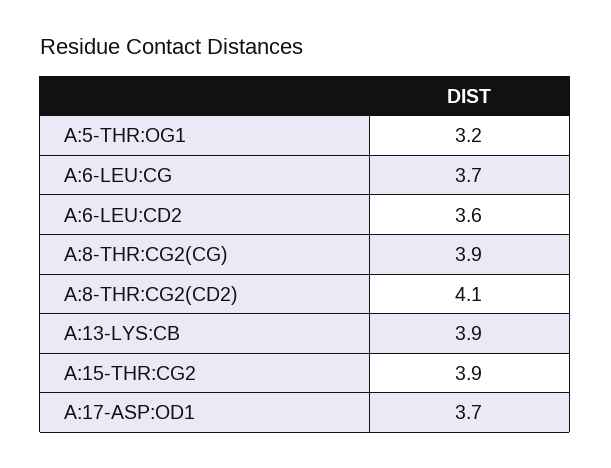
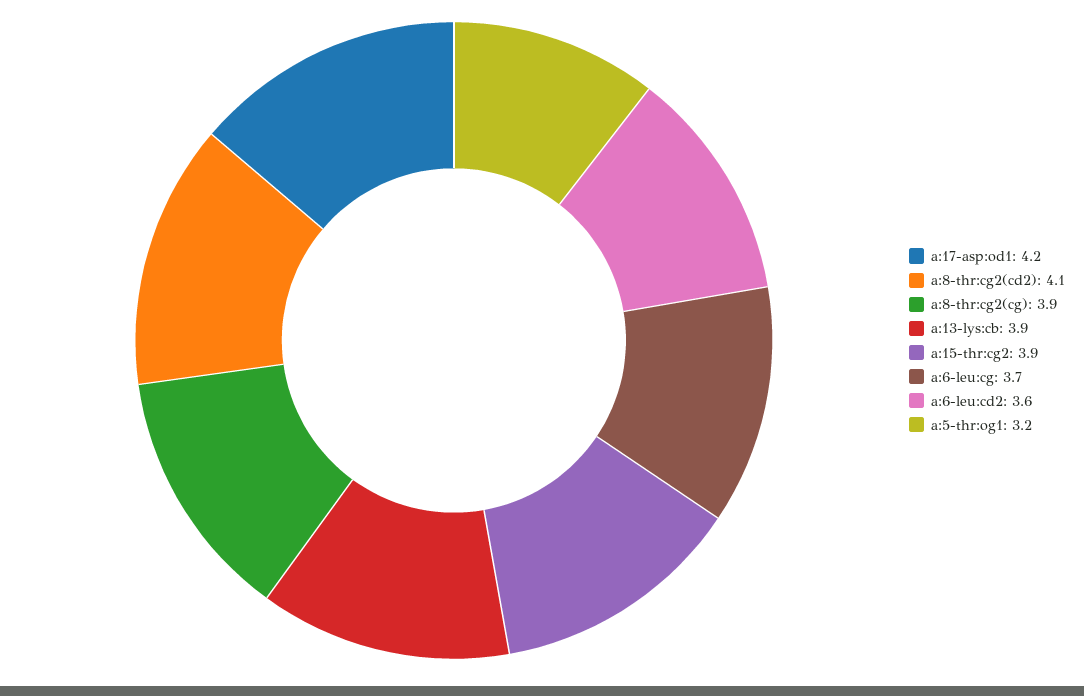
  {
    "A:5-THR:OG1": 3.2,
    "A:6-LEU:CG": 3.7,
    "A:6-LEU:CD2": 3.6,
    "A:8-THR:CG2(CG)": 3.9,
    "A:8-THR:CG2(CD2)": 4.1,
    "A:13-LYS:CB": 3.9,
    "A:15-THR:CG2": 3.9,
-   "A:17-ASP:OD1": 3.7
+   "A:17-ASP:OD1": 4.2
  }

